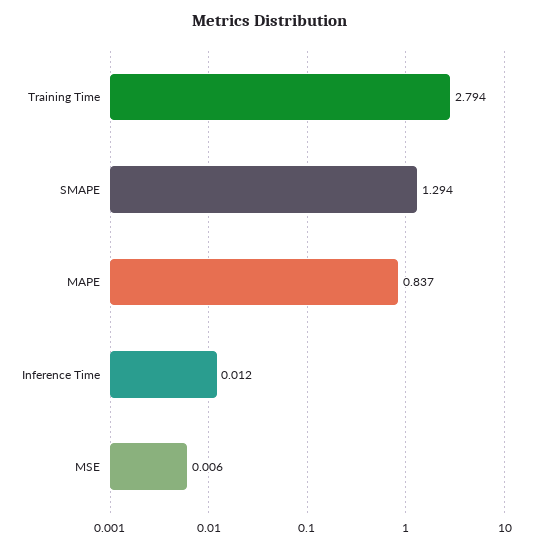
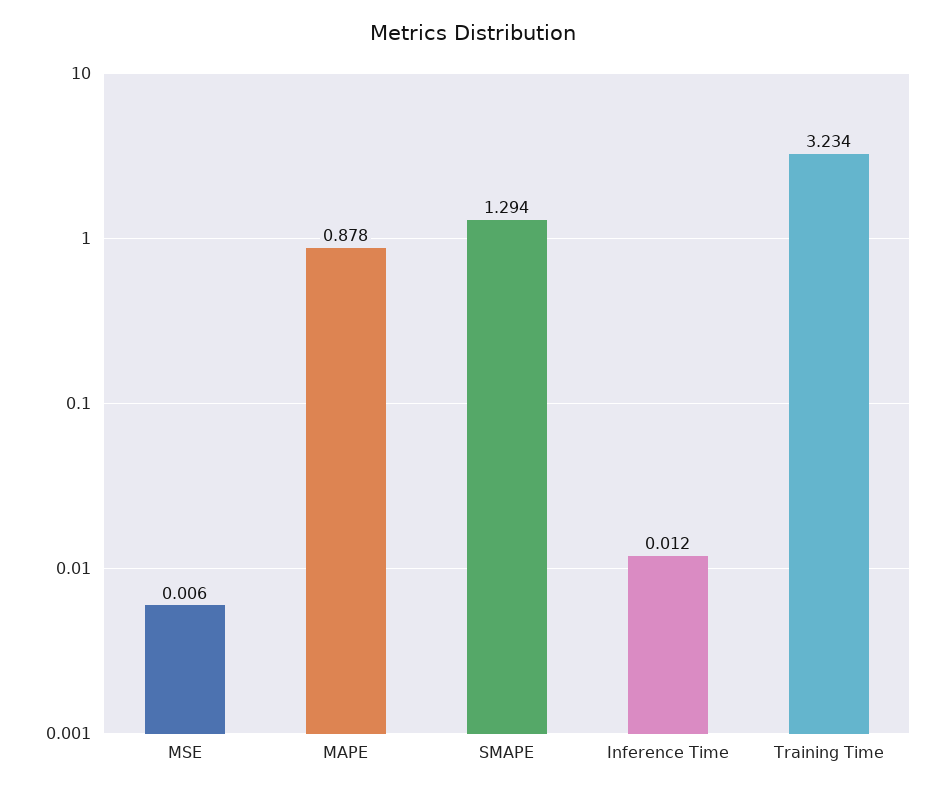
  {
-   "Training Time": 2.794,
+   "Training Time": 3.234,
    "SMAPE": 1.294,
-   "MAPE": 0.837,
+   "MAPE": 0.878,
    "Inference Time": 0.012,
    "MSE": 0.006
  }

